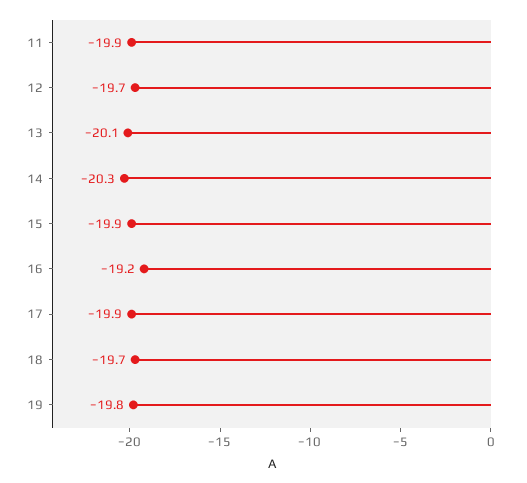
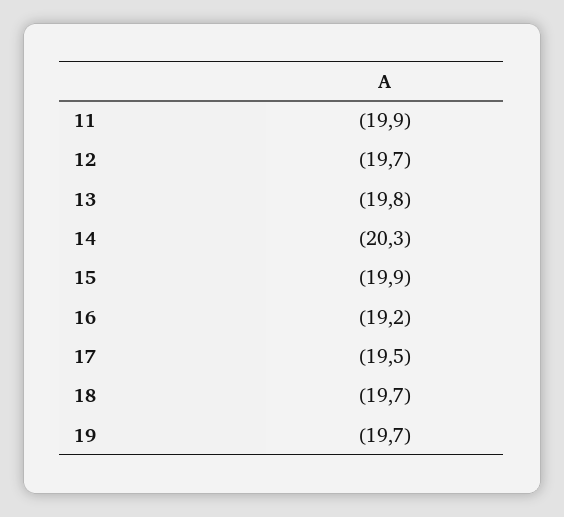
  {
    "11": -19.9,
    "12": -19.7,
-   "13": -20.1,
+   "13": -19.8,
    "14": -20.3,
    "15": -19.9,
    "16": -19.2,
-   "17": -19.9,
+   "17": -19.5,
    "18": -19.7,
-   "19": -19.8
+   "19": -19.7
  }

